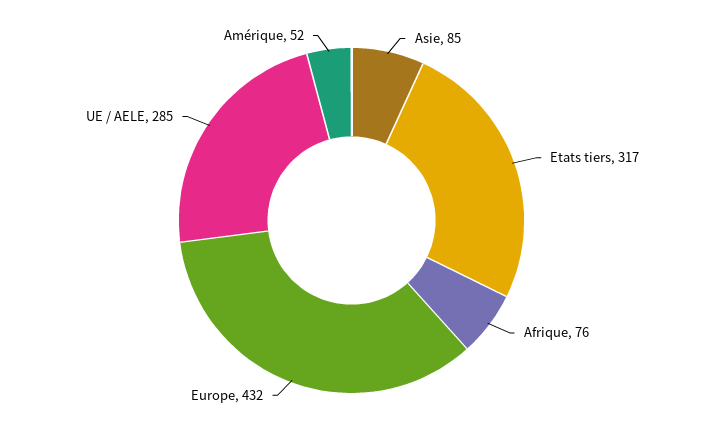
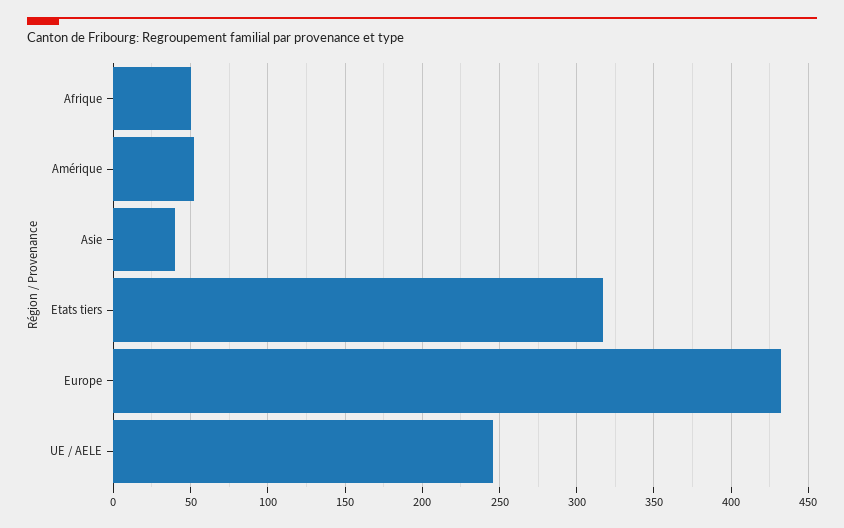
  {
-   "Asie": 85,
+   "Asie": 40,
    "Etats tiers": 317,
-   "Afrique": 76,
+   "Afrique": 50,
    "Europe": 432,
-   "UE / AELE": 285,
+   "UE / AELE": 245,
    "Amérique": 52
  }

